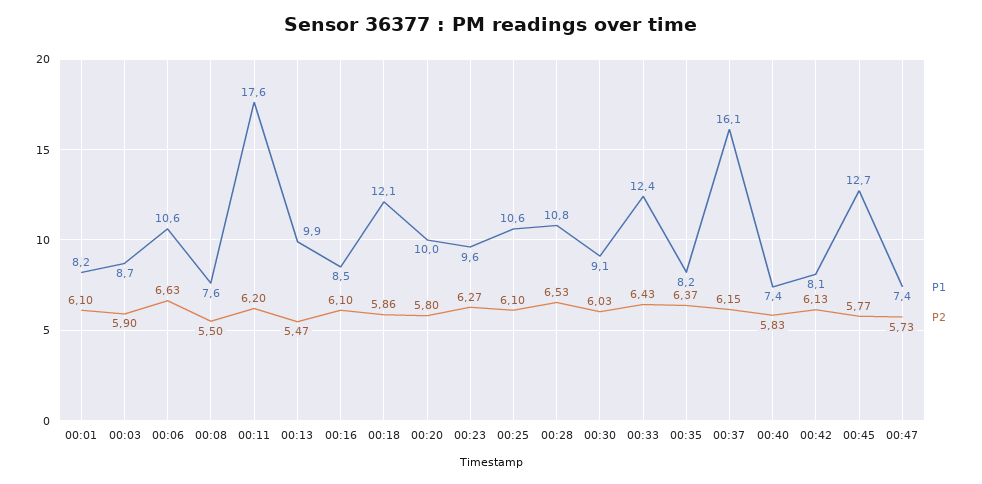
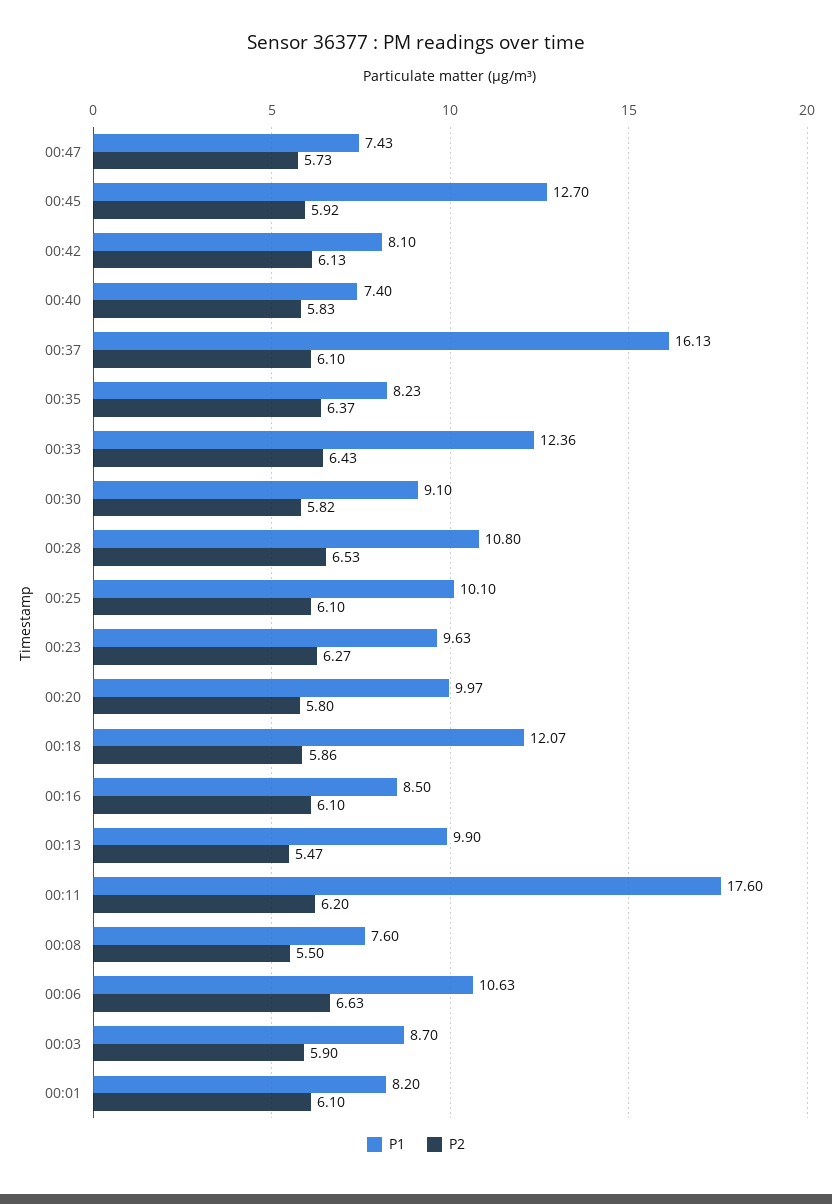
  {
    "P1": {
      "00:01": 8.2,
      "00:03": 8.7,
      "00:06": 10.63,
      "00:08": 7.6,
      "00:11": 17.6,
      "00:13": 9.9,
      "00:16": 8.5,
      "00:18": 12.07,
      "00:20": 9.97,
      "00:23": 9.63,
-     "00:25": 10.6,
+     "00:25": 10.1,
      "00:28": 10.8,
      "00:30": 9.1,
      "00:33": 12.36,
      "00:35": 8.23,
      "00:37": 16.13,
      "00:40": 7.4,
      "00:42": 8.1,
      "00:45": 12.7,
      "00:47": 7.43
    },
    "P2": {
      "00:01": 6.1,
      "00:03": 5.9,
      "00:06": 6.63,
      "00:08": 5.5,
      "00:11": 6.2,
      "00:13": 5.47,
      "00:16": 6.1,
      "00:18": 5.86,
      "00:20": 5.8,
      "00:23": 6.27,
      "00:25": 6.1,
      "00:28": 6.53,
-     "00:30": 6.03,
+     "00:30": 5.82,
      "00:33": 6.43,
      "00:35": 6.37,
-     "00:37": 6.15,
+     "00:37": 6.1,
      "00:40": 5.83,
      "00:42": 6.13,
-     "00:45": 5.77,
+     "00:45": 5.92,
      "00:47": 5.73
    }
  }

